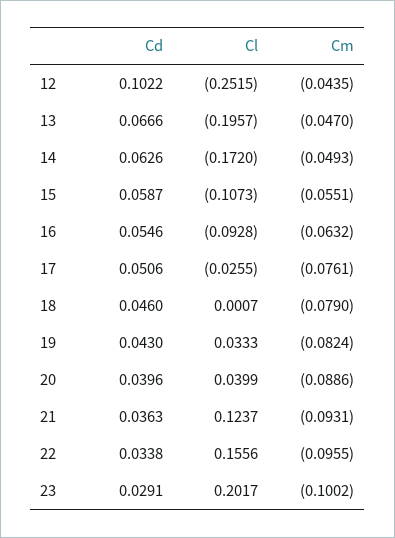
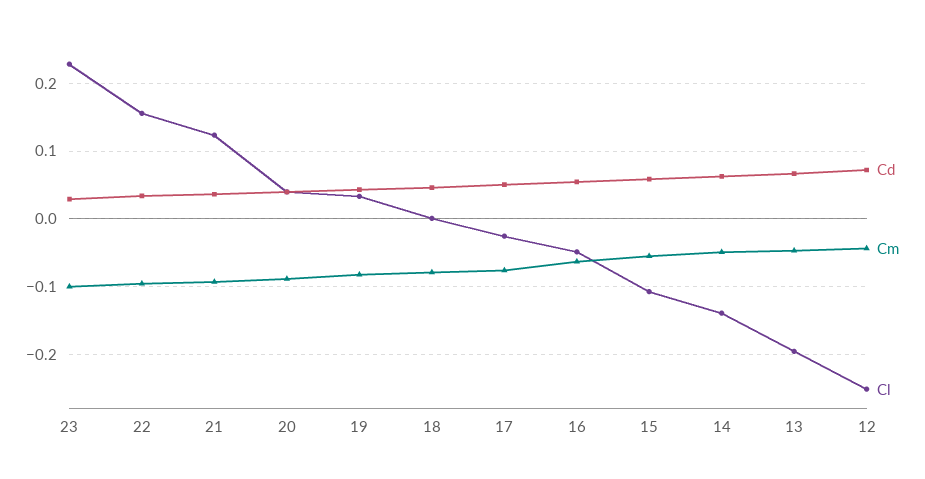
  {
    "Cd": {
-     "12": 0.1022,
+     "12": 0.07,
      "13": 0.0666,
      "14": 0.0626,
      "15": 0.0587,
      "16": 0.0546,
      "17": 0.0506,
      "18": 0.046,
      "19": 0.043,
      "20": 0.0396,
      "21": 0.0363,
      "22": 0.0338,
      "23": 0.0291
    },
    "Cl": {
      "12": -0.2515,
      "13": -0.1957,
-     "14": -0.172,
+     "14": -0.14,
      "15": -0.1073,
-     "16": -0.0928,
+     "16": -0.05,
      "17": -0.0255,
      "18": 0.0007,
      "19": 0.0333,
      "20": 0.0399,
      "21": 0.1237,
      "22": 0.1556,
-     "23": 0.2017
+     "23": 0.23
    },
    "Cm": {
      "12": -0.0435,
      "13": -0.047,
      "14": -0.0493,
      "15": -0.0551,
      "16": -0.0632,
      "17": -0.0761,
      "18": -0.079,
      "19": -0.0824,
      "20": -0.0886,
      "21": -0.0931,
      "22": -0.0955,
      "23": -0.1002
    }
  }

